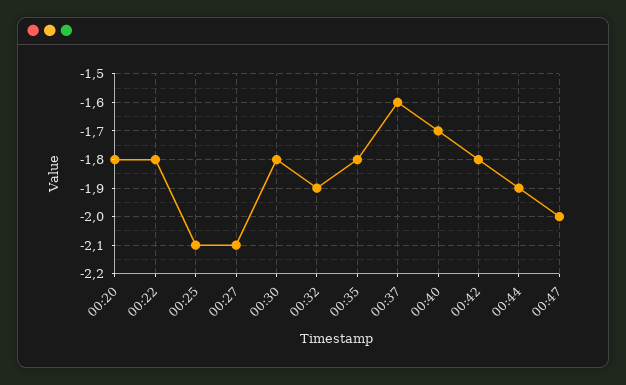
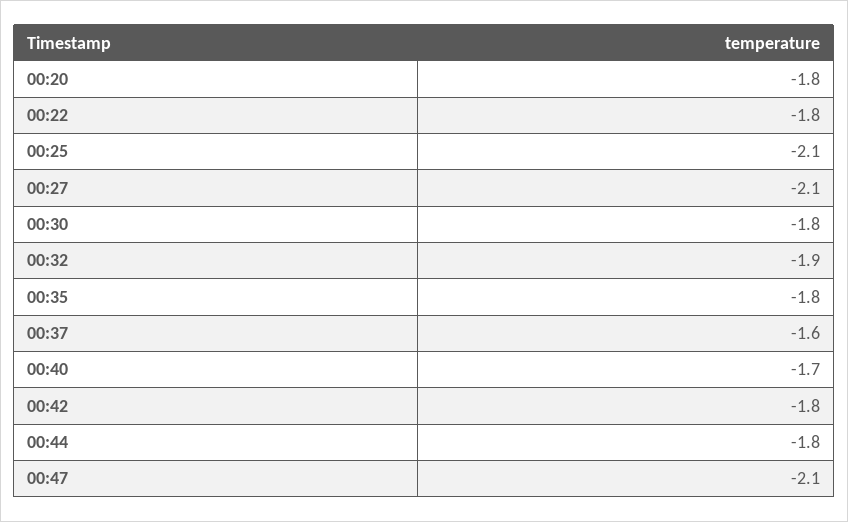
  {
    "00:20": -1.8,
    "00:22": -1.8,
    "00:25": -2.1,
    "00:27": -2.1,
    "00:30": -1.8,
    "00:32": -1.9,
    "00:35": -1.8,
    "00:37": -1.6,
    "00:40": -1.7,
    "00:42": -1.8,
-   "00:44": -1.9,
+   "00:44": -1.8,
-   "00:47": -2
+   "00:47": -2.1
  }

